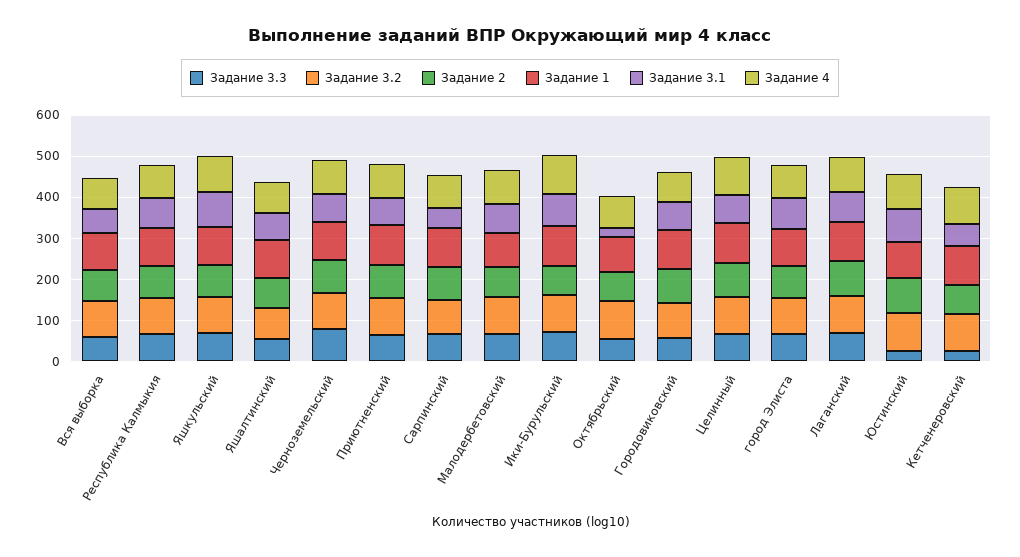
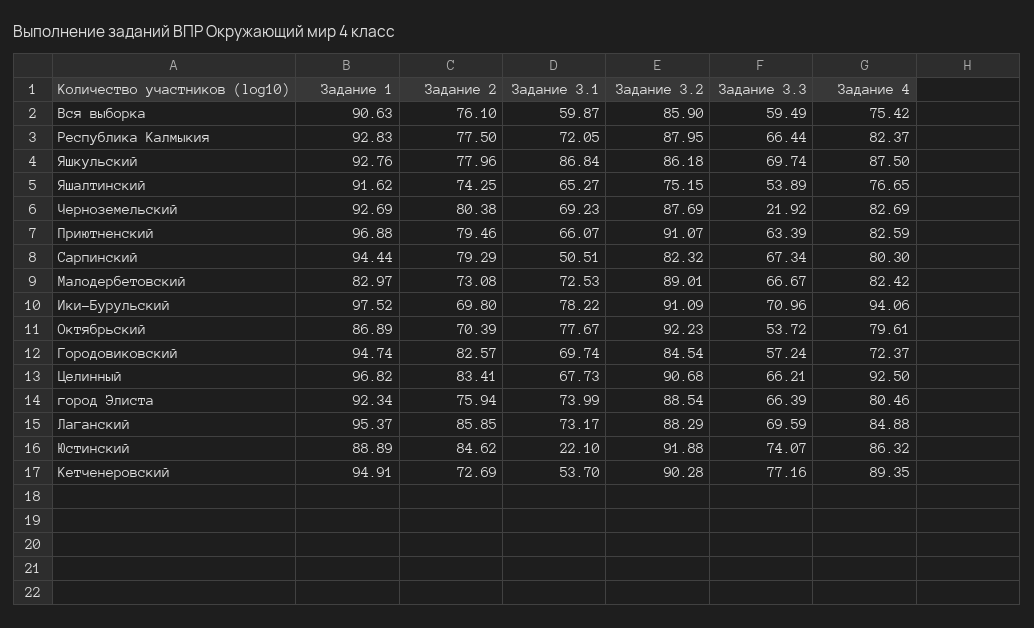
  {
    "Задание 3.3": {
      "Вся выборка": 59.49,
      "Республика Калмыкия": 66.44,
      "Яшкульский": 69.74,
      "Яшалтинский": 53.89,
-     "Черноземельский": 80,
+     "Черноземельский": 21.92,
      "Приютненский": 63.39,
      "Сарпинский": 67.34,
      "Малодербетовский": 66.67,
      "Ики-Бурульский": 70.96,
      "Октябрьский": 53.72,
      "Городовиковский": 57.24,
      "Целинный": 66.21,
      "город Элиста": 66.39,
      "Лаганский": 69.59,
-     "Юстинский": 20,
+     "Юстинский": 74.07,
-     "Кетченеровский": 20
+     "Кетченеровский": 77.16
    },
    "Задание 3.2": {
      "Вся выборка": 85.9,
      "Республика Калмыкия": 87.95,
      "Яшкульский": 86.18,
      "Яшалтинский": 75.15,
      "Черноземельский": 87.69,
      "Приютненский": 91.07,
      "Сарпинский": 82.32,
      "Малодербетовский": 89.01,
      "Ики-Бурульский": 91.09,
      "Октябрьский": 92.23,
      "Городовиковский": 84.54,
      "Целинный": 90.68,
      "город Элиста": 88.54,
      "Лаганский": 88.29,
      "Юстинский": 91.88,
      "Кетченеровский": 90.28
    },
    "Задание 2": {
      "Вся выборка": 76.1,
      "Республика Калмыкия": 77.5,
      "Яшкульский": 77.96,
      "Яшалтинский": 74.25,
      "Черноземельский": 80.38,
      "Приютненский": 79.46,
      "Сарпинский": 79.29,
      "Малодербетовский": 73.08,
      "Ики-Бурульский": 69.8,
      "Октябрьский": 70.39,
      "Городовиковский": 82.57,
      "Целинный": 83.41,
      "город Элиста": 75.94,
      "Лаганский": 85.85,
      "Юстинский": 84.62,
      "Кетченеровский": 72.69
    },
    "Задание 1": {
      "Вся выборка": 90.63,
      "Республика Калмыкия": 92.83,
      "Яшкульский": 92.76,
      "Яшалтинский": 91.62,
      "Черноземельский": 92.69,
      "Приютненский": 96.88,
      "Сарпинский": 94.44,
      "Малодербетовский": 82.97,
      "Ики-Бурульский": 97.52,
      "Октябрьский": 86.89,
      "Городовиковский": 94.74,
      "Целинный": 96.82,
      "город Элиста": 92.34,
      "Лаганский": 95.37,
      "Юстинский": 88.89,
      "Кетченеровский": 94.91
    },
    "Задание 3.1": {
      "Вся выборка": 59.87,
      "Республика Калмыкия": 72.05,
      "Яшкульский": 86.84,
      "Яшалтинский": 65.27,
      "Черноземельский": 69.23,
      "Приютненский": 66.07,
      "Сарпинский": 50.51,
      "Малодербетовский": 72.53,
      "Ики-Бурульский": 78.22,
-     "Октябрьский": 20,
+     "Октябрьский": 77.67,
      "Городовиковский": 69.74,
      "Целинный": 67.73,
      "город Элиста": 73.99,
      "Лаганский": 73.17,
-     "Юстинский": 80,
+     "Юстинский": 22.1,
      "Кетченеровский": 53.7
    },
    "Задание 4": {
      "Вся выборка": 75.42,
      "Республика Калмыкия": 82.37,
      "Яшкульский": 87.5,
      "Яшалтинский": 76.65,
      "Черноземельский": 82.69,
      "Приютненский": 82.59,
      "Сарпинский": 80.3,
      "Малодербетовский": 82.42,
      "Ики-Бурульский": 94.06,
      "Октябрьский": 79.61,
      "Городовиковский": 72.37,
      "Целинный": 92.5,
      "город Элиста": 80.46,
      "Лаганский": 84.88,
      "Юстинский": 86.32,
      "Кетченеровский": 89.35
    }
  }

